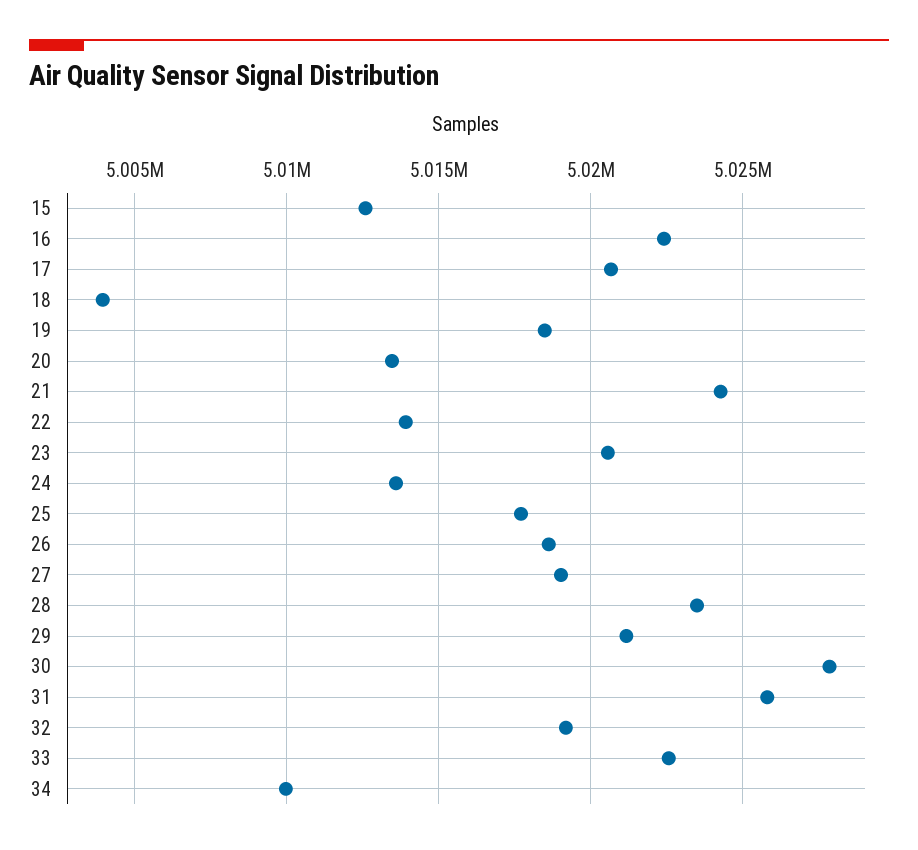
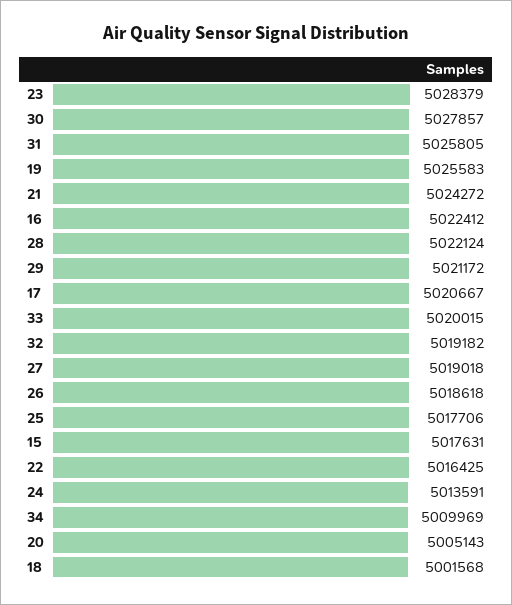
  {
-   "15": 5012500,
+   "15": 5017631,
    "16": 5022412,
    "17": 5020667,
-   "18": 5004000,
+   "18": 5001568,
-   "19": 5018500,
+   "19": 5025583,
-   "20": 5013500,
+   "20": 5005143,
    "21": 5024272,
-   "22": 5014000,
+   "22": 5016425,
-   "23": 5020500,
+   "23": 5028379,
    "24": 5013591,
    "25": 5017706,
    "26": 5018618,
    "27": 5019018,
-   "28": 5023500,
+   "28": 5022124,
    "29": 5021172,
    "30": 5027857,
    "31": 5025805,
    "32": 5019182,
-   "33": 5022500,
+   "33": 5020015,
    "34": 5009969
  }

